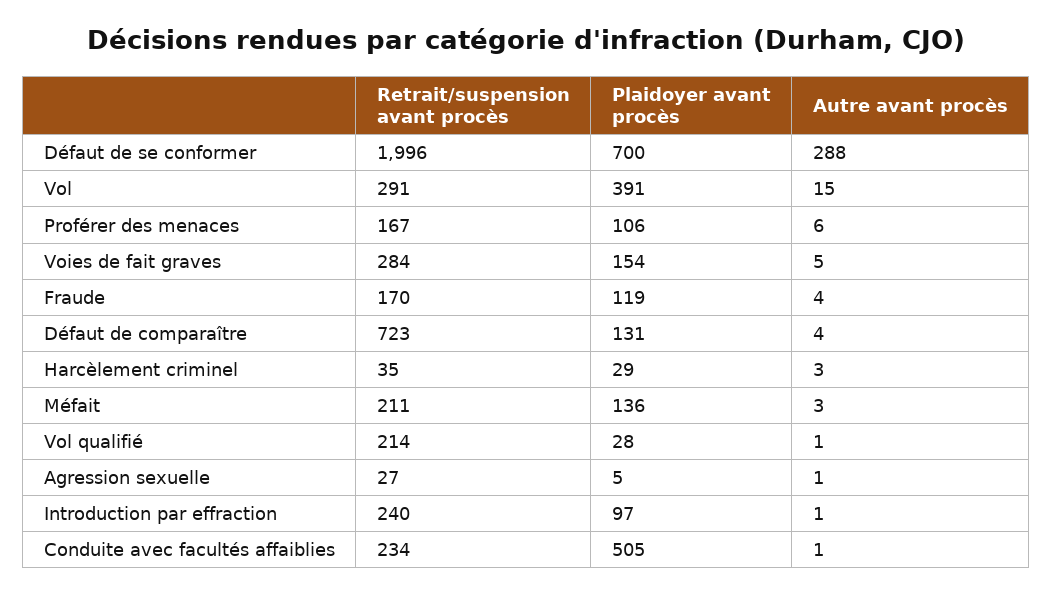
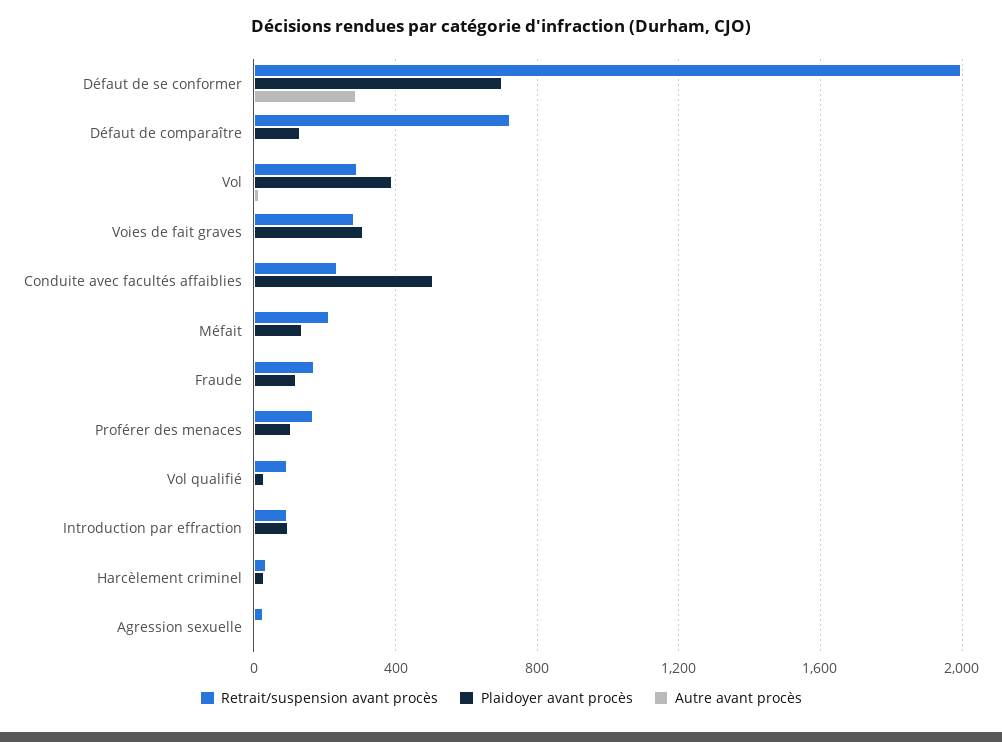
  {
    "Retrait/suspension avant procès": {
      "Défaut de se conformer": 1996,
      "Vol": 291,
      "Proférer des menaces": 167,
      "Voies de fait graves": 284,
      "Fraude": 170,
      "Défaut de comparaître": 723,
      "Harcèlement criminel": 35,
      "Méfait": 211,
-     "Vol qualifié": 214,
+     "Vol qualifié": 100,
      "Agression sexuelle": 27,
-     "Introduction par effraction": 240,
+     "Introduction par effraction": 100,
      "Conduite avec facultés affaiblies": 234
    },
    "Plaidoyer avant procès": {
      "Défaut de se conformer": 700,
      "Vol": 391,
      "Proférer des menaces": 106,
-     "Voies de fait graves": 154,
+     "Voies de fait graves": 300,
      "Fraude": 119,
      "Défaut de comparaître": 131,
      "Harcèlement criminel": 29,
      "Méfait": 136,
      "Vol qualifié": 28,
      "Agression sexuelle": 5,
      "Introduction par effraction": 97,
      "Conduite avec facultés affaiblies": 505
    },
    "Autre avant procès": {
      "Défaut de se conformer": 288,
      "Vol": 15,
      "Proférer des menaces": 6,
      "Voies de fait graves": 5,
      "Fraude": 4,
      "Défaut de comparaître": 4,
      "Harcèlement criminel": 3,
      "Méfait": 3,
      "Vol qualifié": 1,
      "Agression sexuelle": 1,
      "Introduction par effraction": 1,
      "Conduite avec facultés affaiblies": 1
    }
  }

